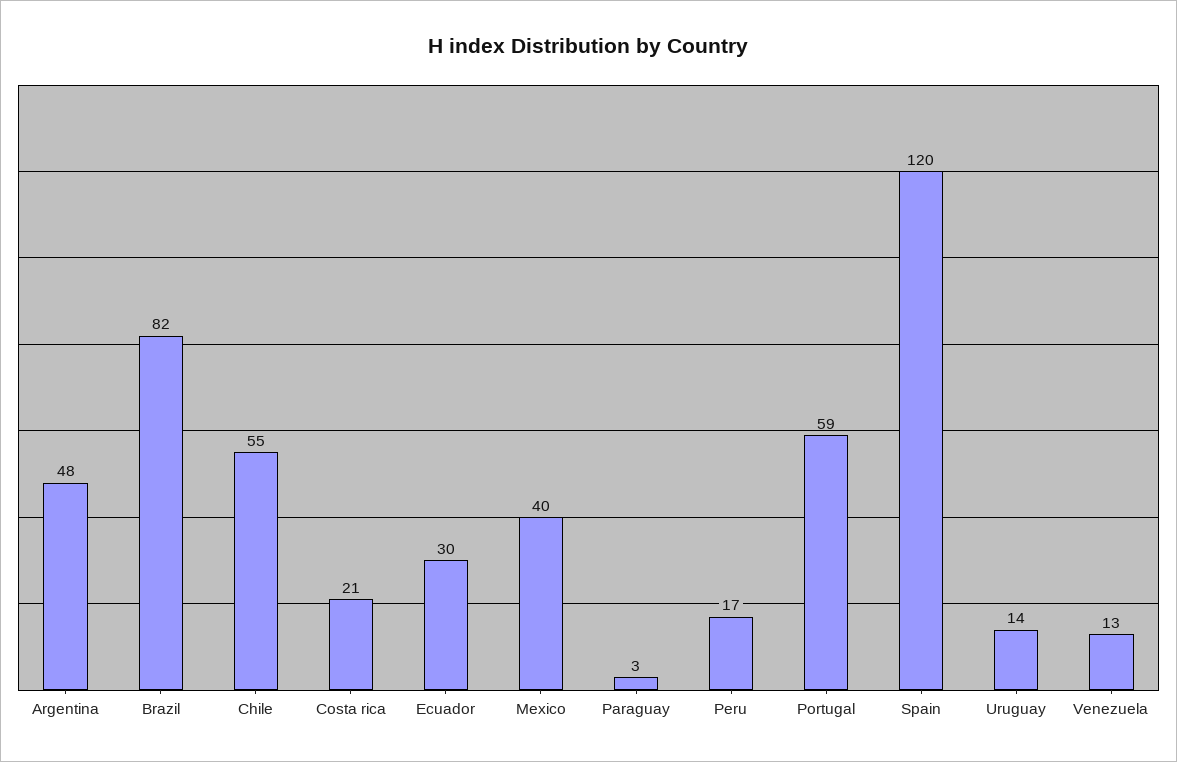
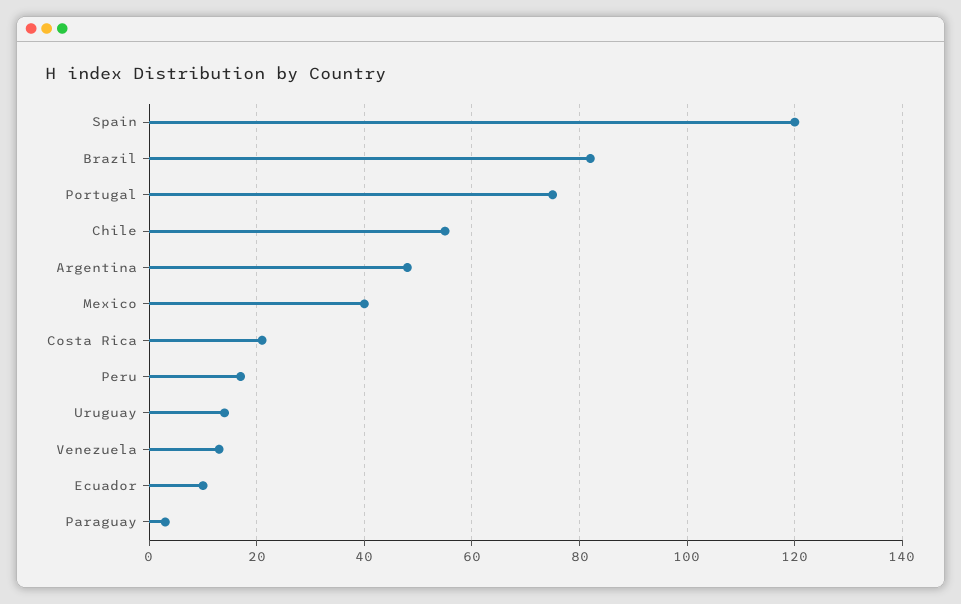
  {
    "Argentina": 48,
    "Brazil": 82,
    "Chile": 55,
    "Costa rica": 21,
-   "Ecuador": 30,
+   "Ecuador": 10,
    "Mexico": 40,
    "Paraguay": 3,
    "Peru": 17,
-   "Portugal": 59,
+   "Portugal": 75,
    "Spain": 120,
    "Uruguay": 14,
    "Venezuela": 13
  }

